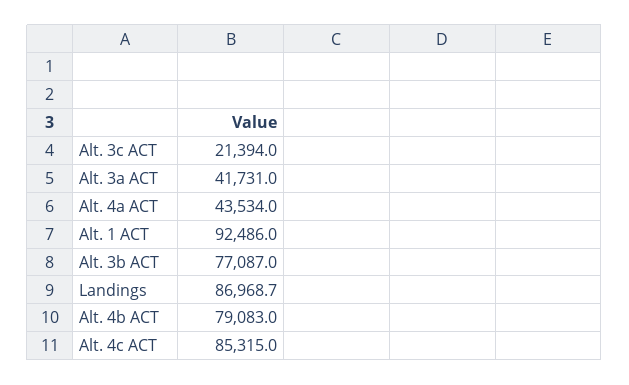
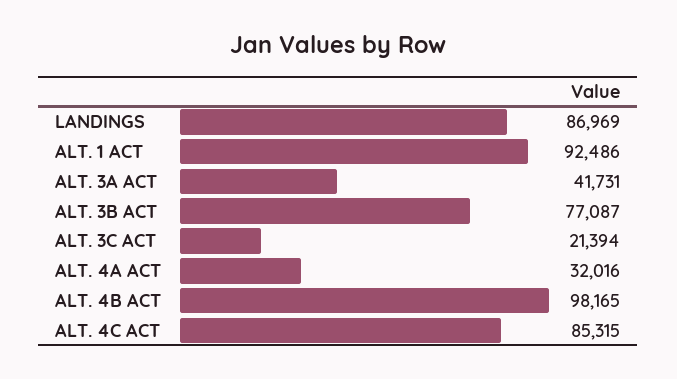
  {
    "Alt. 3c ACT": 21394,
    "Alt. 3a ACT": 41731,
-   "Alt. 4a ACT": 43534,
+   "Alt. 4a ACT": 32016,
    "Alt. 1 ACT": 92486,
    "Alt. 3b ACT": 77087,
    "Landings": 86968.7,
-   "Alt. 4b ACT": 79083,
+   "Alt. 4b ACT": 98165,
    "Alt. 4c ACT": 85315
  }

